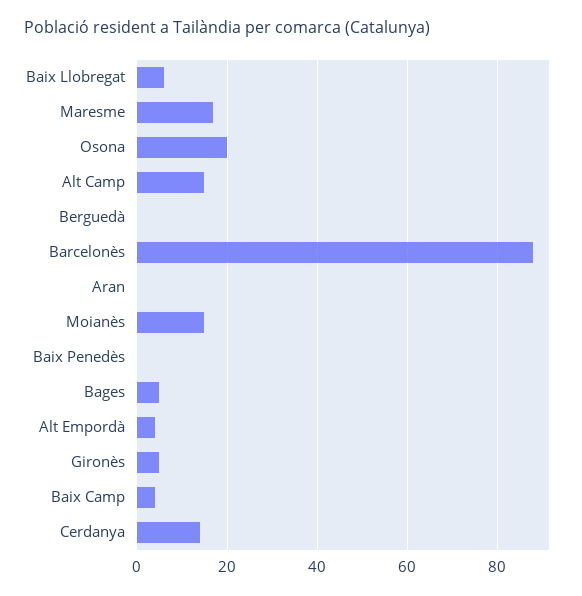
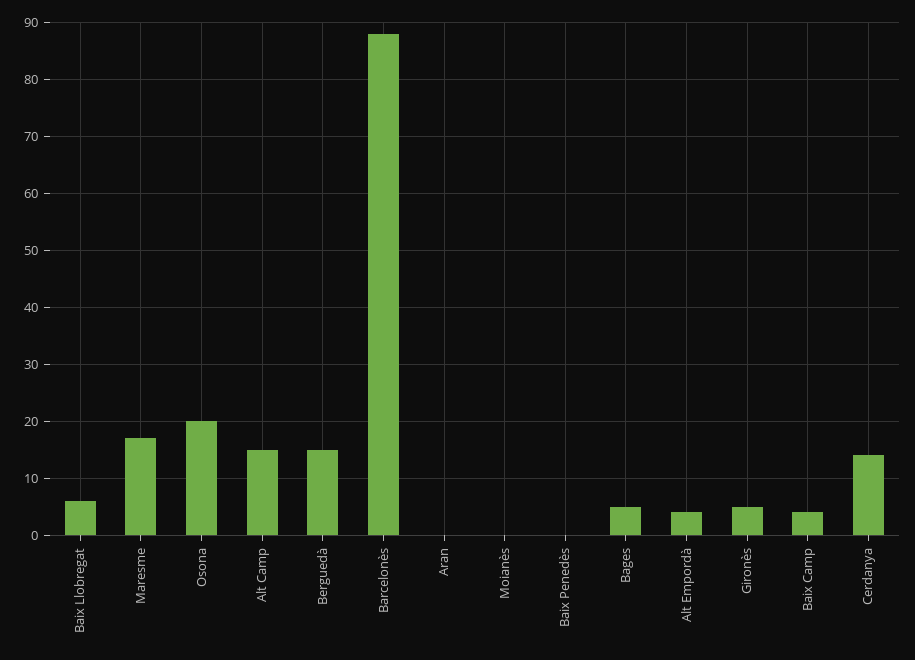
  {
    "Baix Llobregat": 5,
    "Maresme": 15,
    "Osona": 20,
    "Alt Camp": 15,
-   "Berguedà": 0,
+   "Berguedà": 15,
    "Barcelonès": 90,
    "Aran": 0,
-   "Moianès": 15,
+   "Moianès": 0,
    "Baix Penedès": 0,
    "Bages": 5,
    "Alt Empordà": 5,
    "Gironès": 5,
    "Baix Camp": 5,
    "Cerdanya": 15
  }

